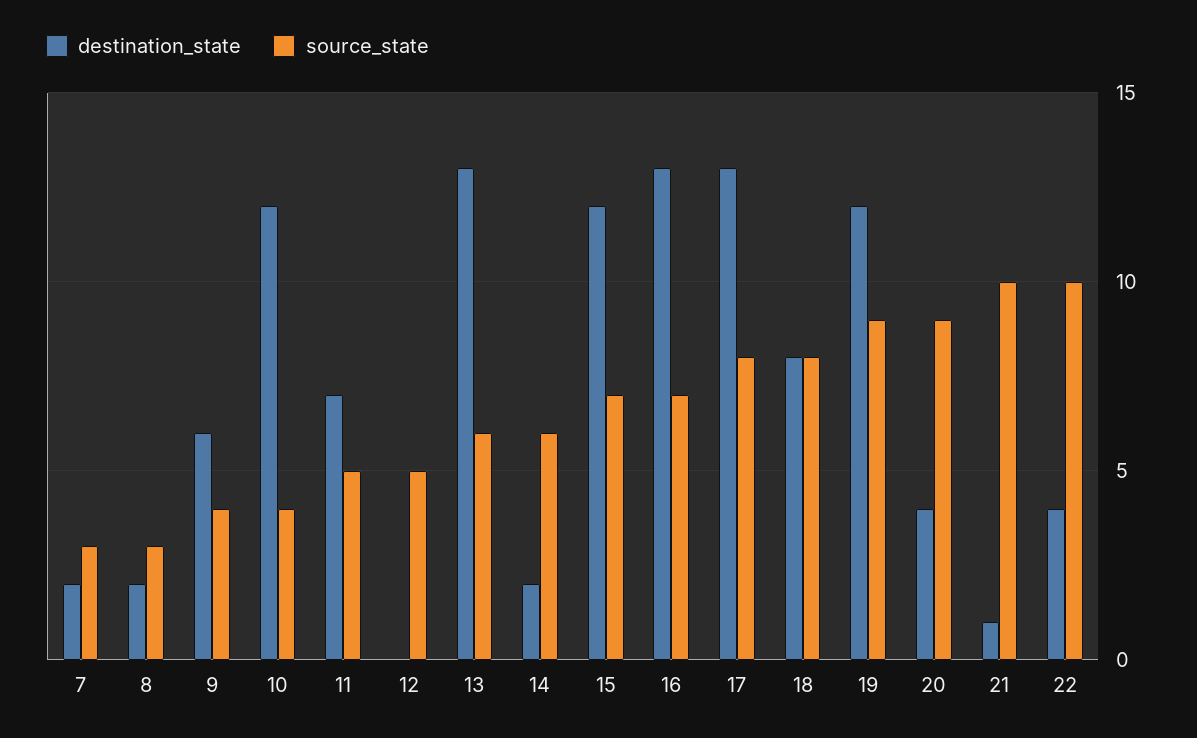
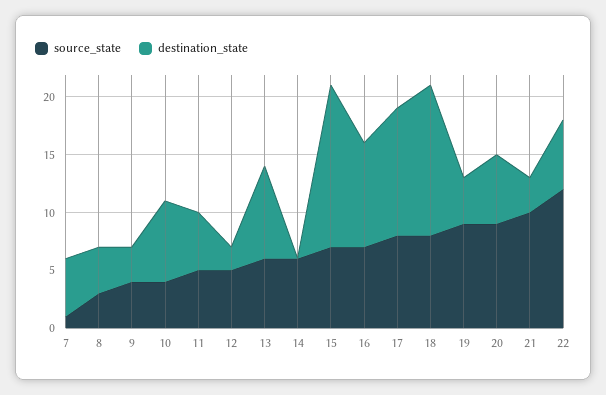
  {
    "destination_state": {
-     "7": 2,
+     "7": 5,
-     "8": 2,
+     "8": 4,
-     "9": 6,
+     "9": 3,
-     "10": 12,
+     "10": 7,
-     "11": 7,
+     "11": 5,
-     "12": 0,
+     "12": 2,
-     "13": 13,
+     "13": 8,
-     "14": 2,
+     "14": 0,
-     "15": 12,
+     "15": 14,
-     "16": 13,
+     "16": 9,
-     "17": 13,
+     "17": 11,
-     "18": 8,
+     "18": 13,
-     "19": 12,
+     "19": 4,
-     "20": 4,
+     "20": 6,
-     "21": 1,
+     "21": 3,
-     "22": 4
+     "22": 6
    },
    "source_state": {
-     "7": 3,
+     "7": 1,
      "8": 3,
      "9": 4,
      "10": 4,
      "11": 5,
      "12": 5,
      "13": 6,
      "14": 6,
      "15": 7,
      "16": 7,
      "17": 8,
      "18": 8,
      "19": 9,
      "20": 9,
      "21": 10,
-     "22": 10
+     "22": 12
    }
  }

